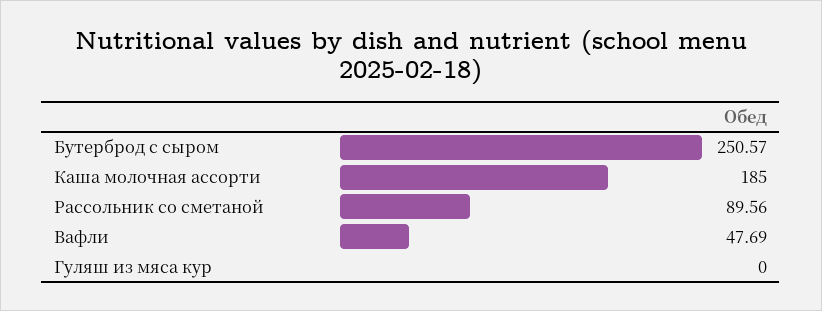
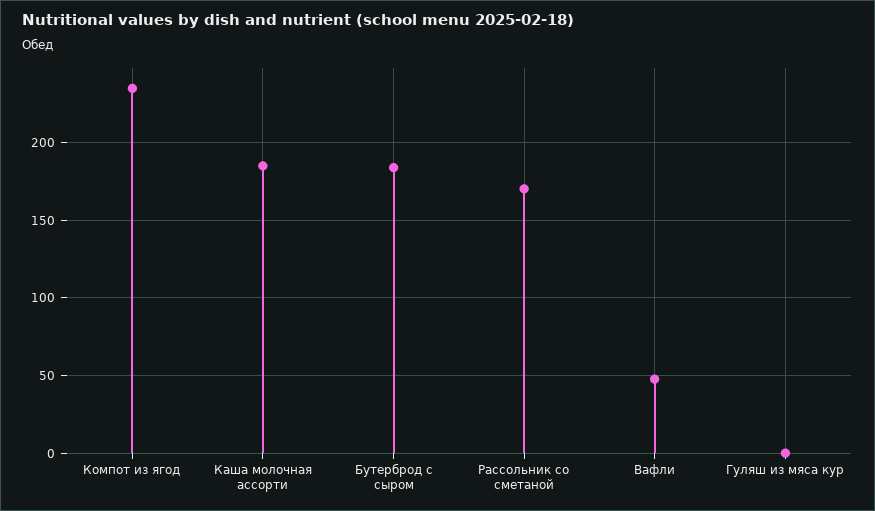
  {
-   "Бутерброд с сыром": 250.57,
+   "Бутерброд с сыром": 185,
    "Каша молочная ассорти": 185,
-   "Рассольник со сметаной": 89.56,
+   "Рассольник со сметаной": 170,
    "Вафли": 47.69,
-   "Гуляш из мяса кур": 0
+   "Гуляш из мяса кур": 0,
+   "Компот из ягод": 235
  }

